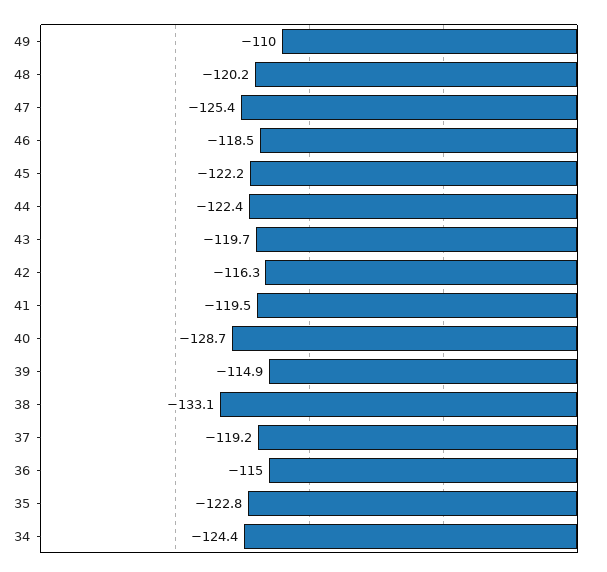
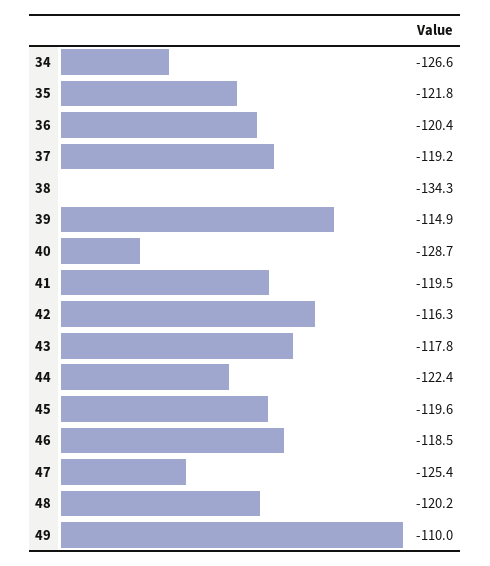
  {
    "49": -110,
    "48": -120.2,
    "47": -125.4,
    "46": -118.5,
-   "45": -122.2,
+   "45": -119.6,
    "44": -122.4,
-   "43": -119.7,
+   "43": -117.8,
    "42": -116.3,
    "41": -119.5,
    "40": -128.7,
    "39": -114.9,
-   "38": -133.1,
+   "38": -134.3,
    "37": -119.2,
-   "36": -115,
+   "36": -120.4,
-   "35": -122.8,
+   "35": -121.8,
-   "34": -124.4
+   "34": -126.6
  }

